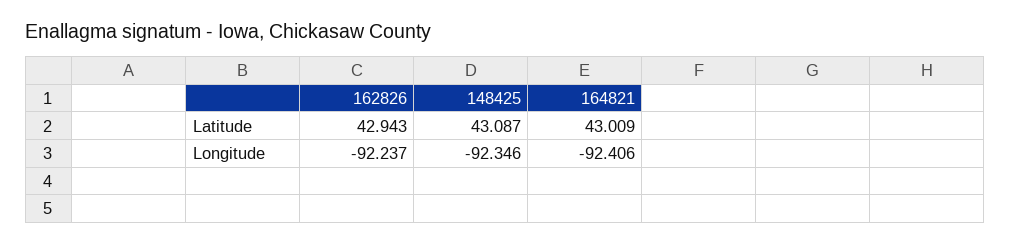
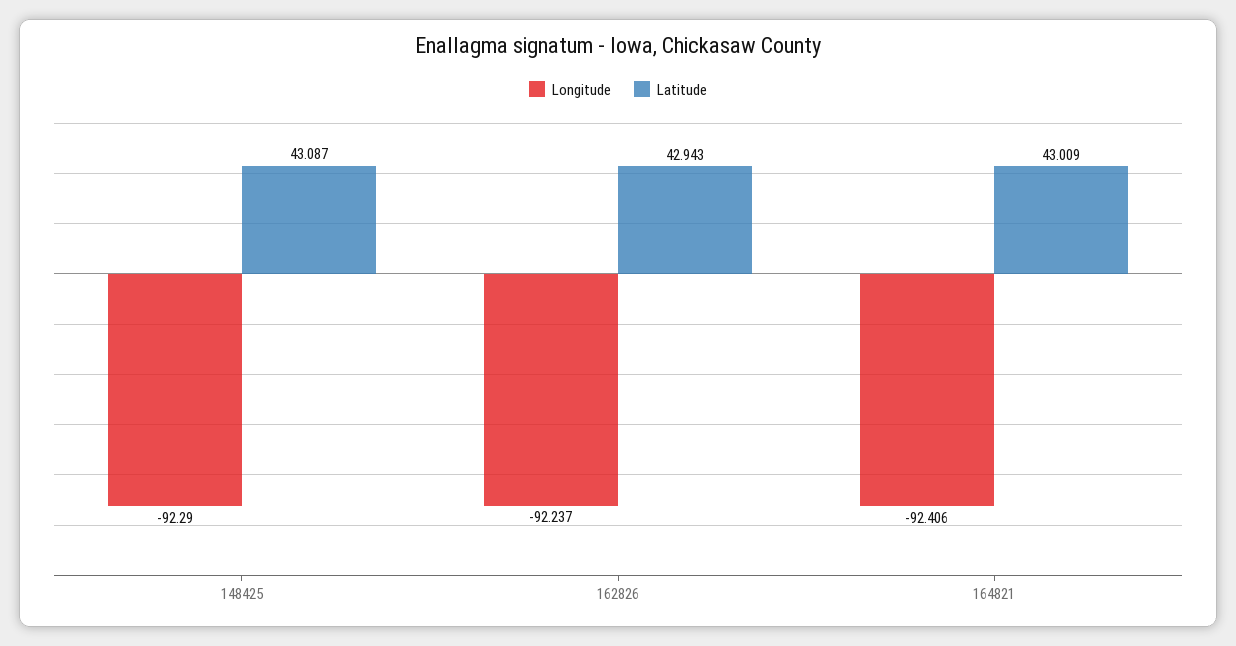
  {
    "Latitude": {
      "162826": 42.943,
      "148425": 43.087,
      "164821": 43.009
    },
    "Longitude": {
      "162826": -92.237,
-     "148425": -92.346,
+     "148425": -92.29,
      "164821": -92.406
    }
  }

